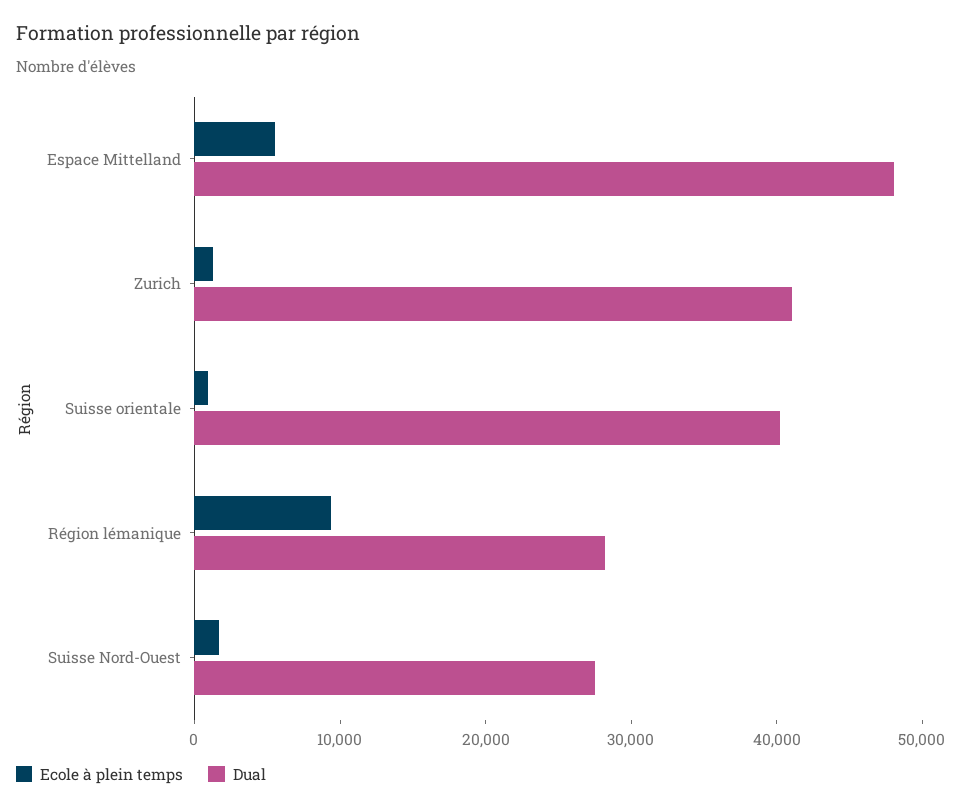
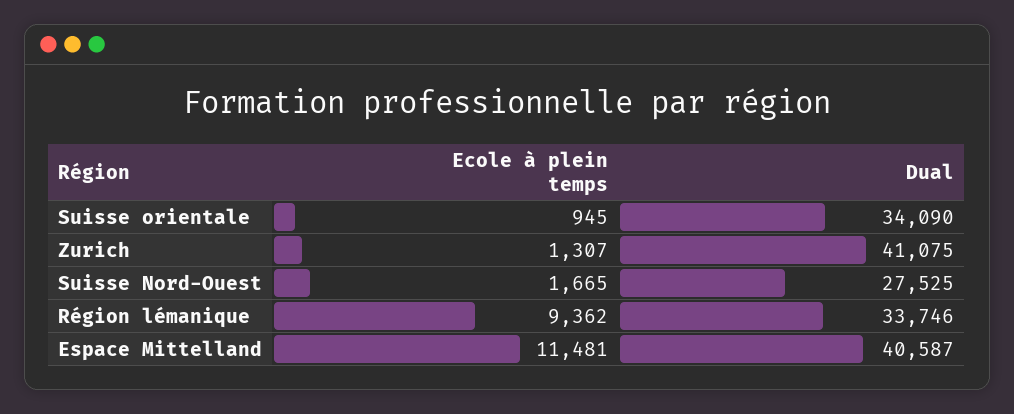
  {
    "Ecole à plein temps": {
-     "Espace Mittelland": 6000,
+     "Espace Mittelland": 11481,
      "Zurich": 1307,
      "Suisse orientale": 945,
      "Région lémanique": 9362,
      "Suisse Nord-Ouest": 1665
    },
    "Dual": {
-     "Espace Mittelland": 48000,
+     "Espace Mittelland": 40587,
      "Zurich": 41075,
-     "Suisse orientale": 40000,
+     "Suisse orientale": 34090,
-     "Région lémanique": 28000,
+     "Région lémanique": 33746,
      "Suisse Nord-Ouest": 27525
    }
  }

